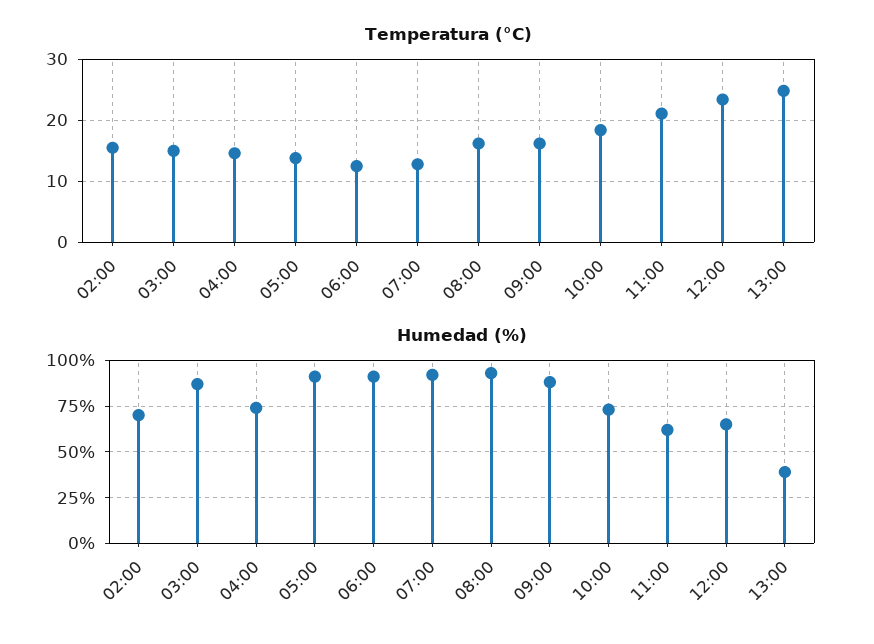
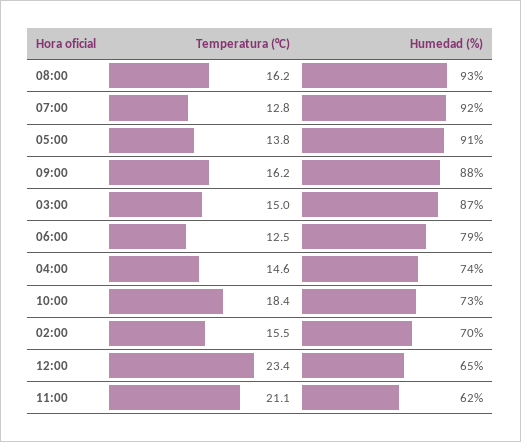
  {
    "Temperatura (°C)": {
      "02:00": 15.5,
      "03:00": 15,
      "04:00": 14.6,
      "05:00": 13.8,
      "06:00": 12.5,
      "07:00": 12.8,
      "08:00": 16.2,
      "09:00": 16.2,
      "10:00": 18.4,
      "11:00": 21.1,
-     "12:00": 23.4,
+     "12:00": 23.4
-     "13:00": 25
    },
    "Humedad (%)": {
      "02:00": 70,
      "03:00": 87,
      "04:00": 74,
      "05:00": 91,
-     "06:00": 90,
+     "06:00": 79,
      "07:00": 92,
      "08:00": 93,
      "09:00": 88,
      "10:00": 73,
      "11:00": 62,
-     "12:00": 65,
+     "12:00": 65
-     "13:00": 40
    }
  }

